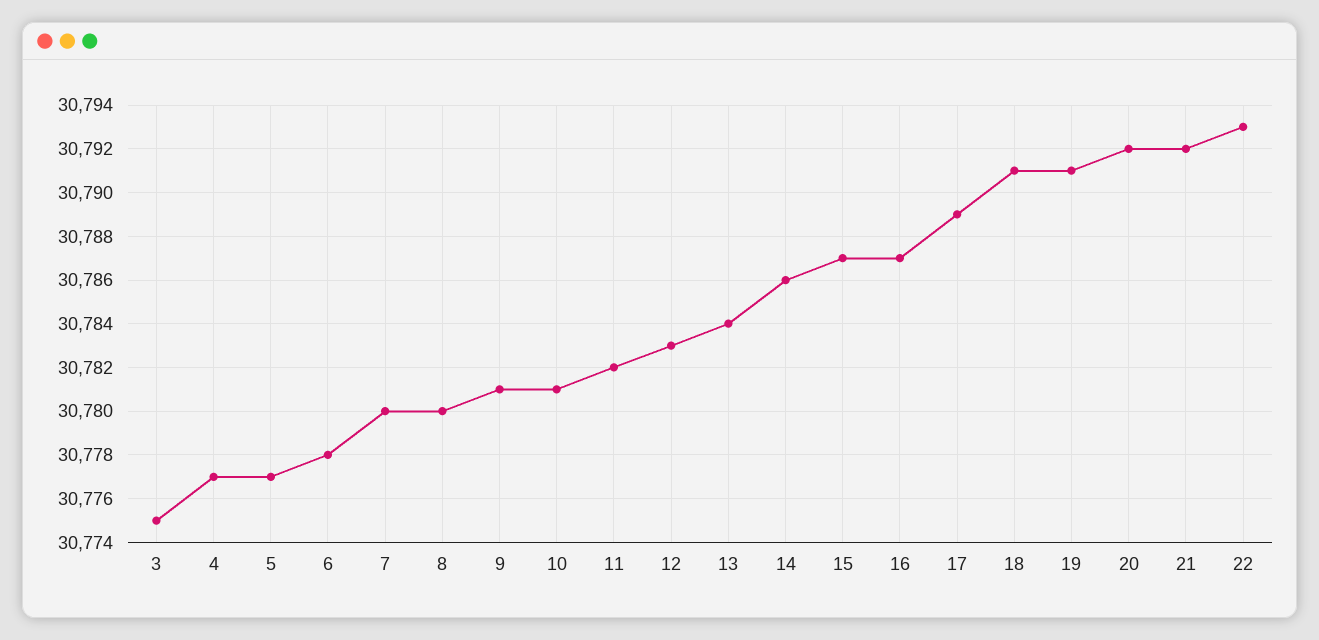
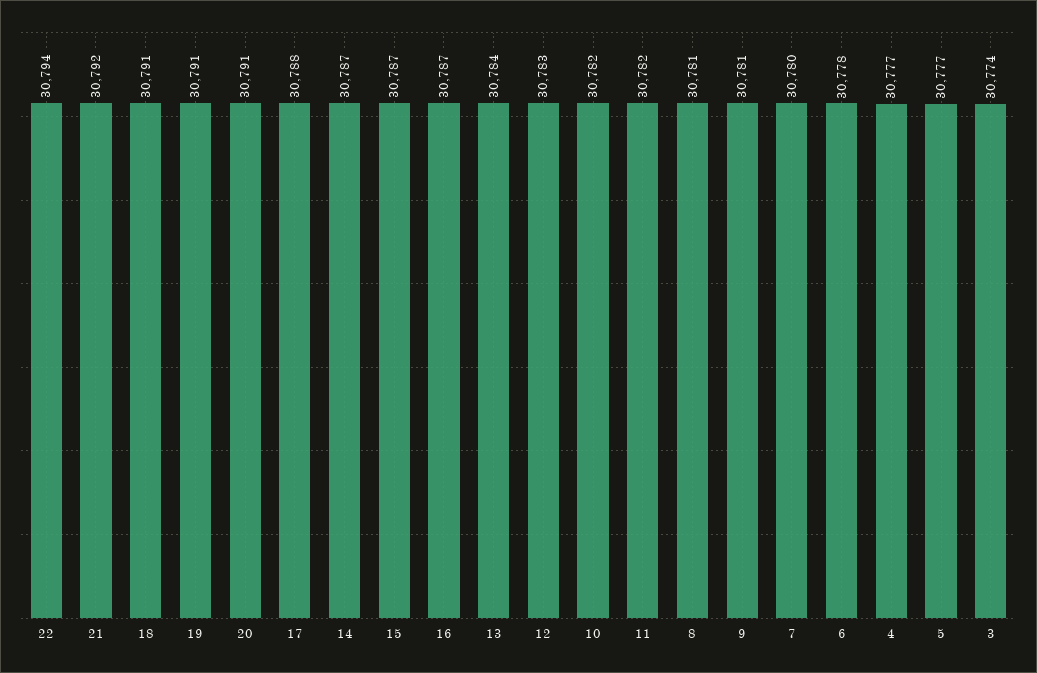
  {
-   "3": 30775,
+   "3": 30774,
    "4": 30777,
    "5": 30777,
    "6": 30778,
    "7": 30780,
-   "8": 30780,
+   "8": 30781,
    "9": 30781,
-   "10": 30781,
+   "10": 30782,
    "11": 30782,
    "12": 30783,
    "13": 30784,
-   "14": 30786,
+   "14": 30787,
    "15": 30787,
    "16": 30787,
-   "17": 30789,
+   "17": 30788,
    "18": 30791,
    "19": 30791,
-   "20": 30792,
+   "20": 30791,
    "21": 30792,
-   "22": 30793
+   "22": 30794
  }

